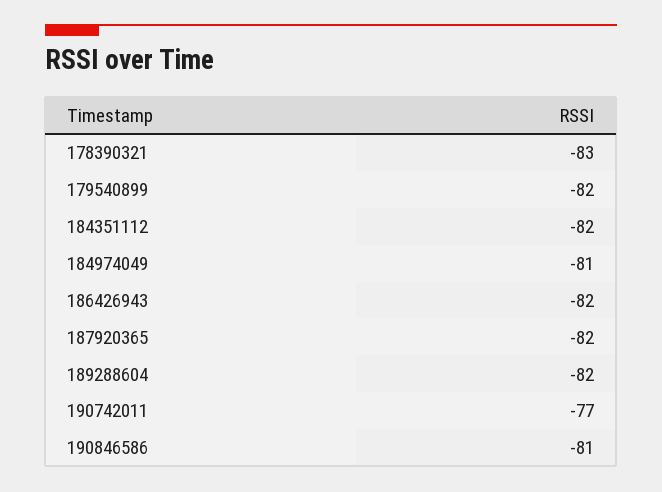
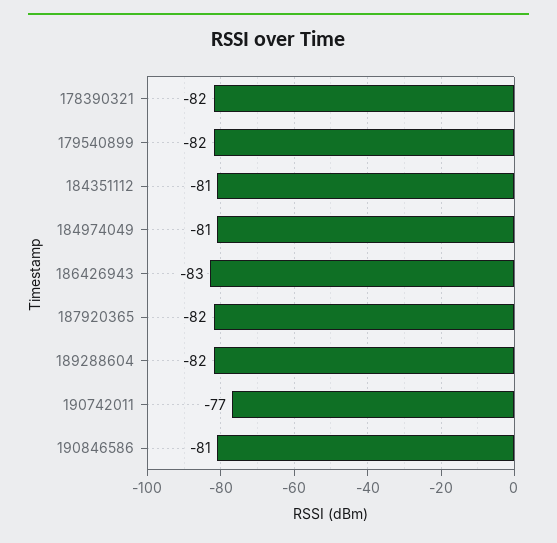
  {
-   "178390321": -83,
+   "178390321": -82,
    "179540899": -82,
-   "184351112": -82,
+   "184351112": -81,
    "184974049": -81,
-   "186426943": -82,
+   "186426943": -83,
    "187920365": -82,
    "189288604": -82,
    "190742011": -77,
    "190846586": -81
  }

